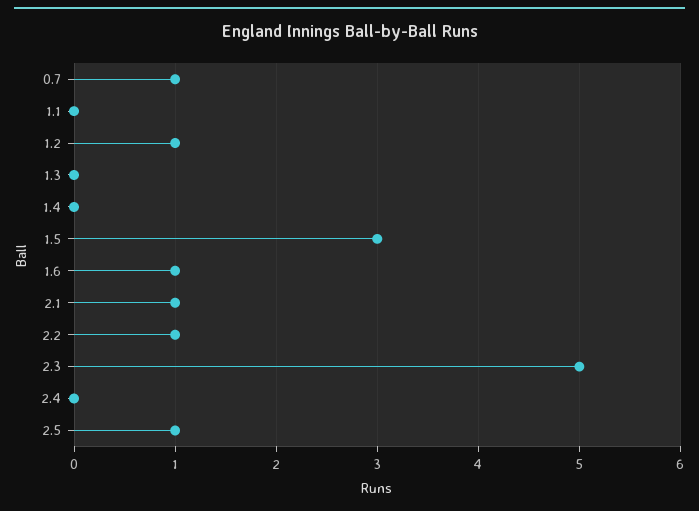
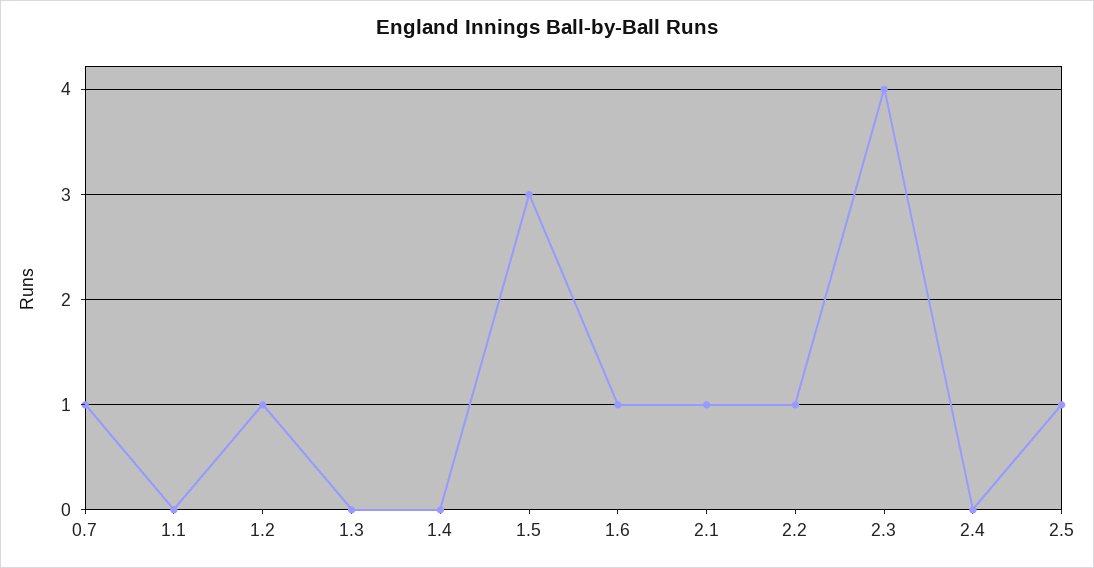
  {
    "0.7": 1,
    "1.1": 0,
    "1.2": 1,
    "1.3": 0,
    "1.4": 0,
    "1.5": 3,
    "1.6": 1,
    "2.1": 1,
    "2.2": 1,
-   "2.3": 5,
+   "2.3": 4,
    "2.4": 0,
    "2.5": 1
  }

